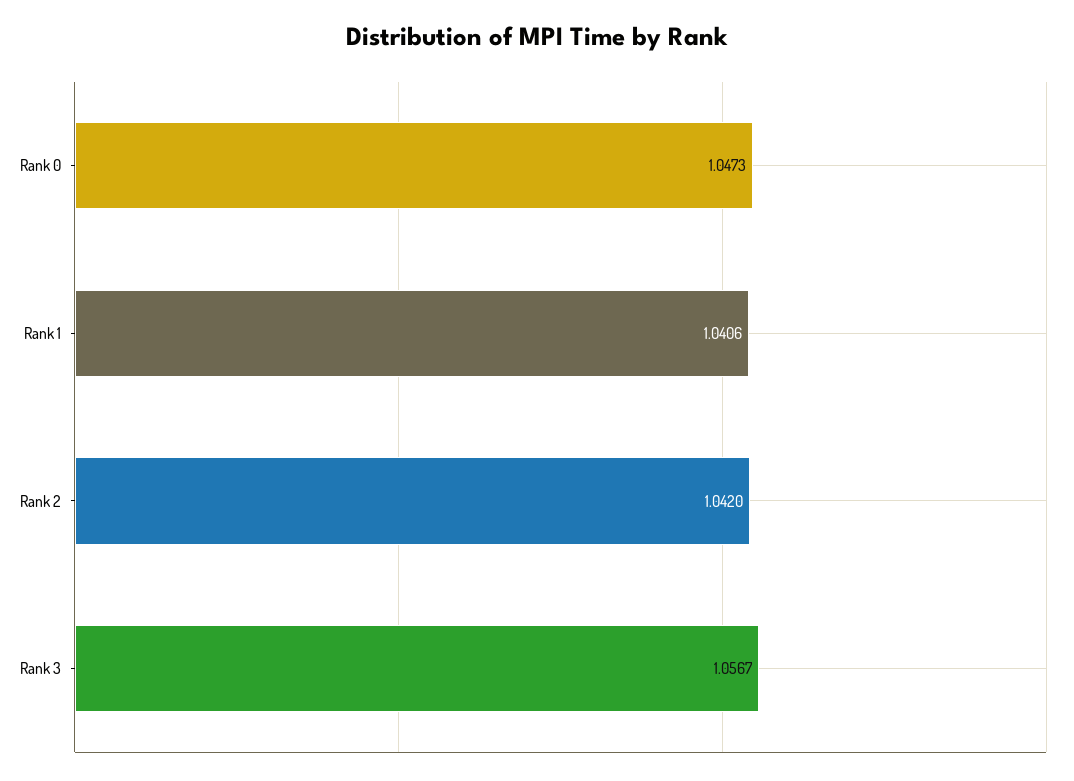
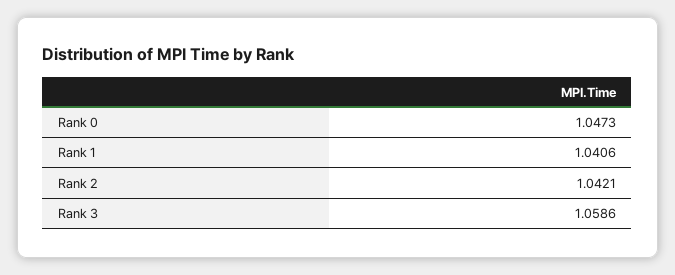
  {
    "Rank 0": 1.0473,
    "Rank 1": 1.0406,
-   "Rank 2": 1.042,
+   "Rank 2": 1.0421,
-   "Rank 3": 1.0567
+   "Rank 3": 1.0586
  }

